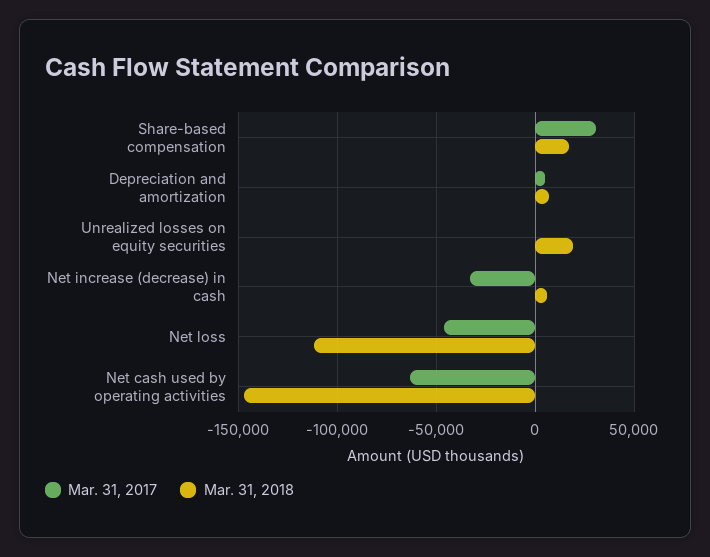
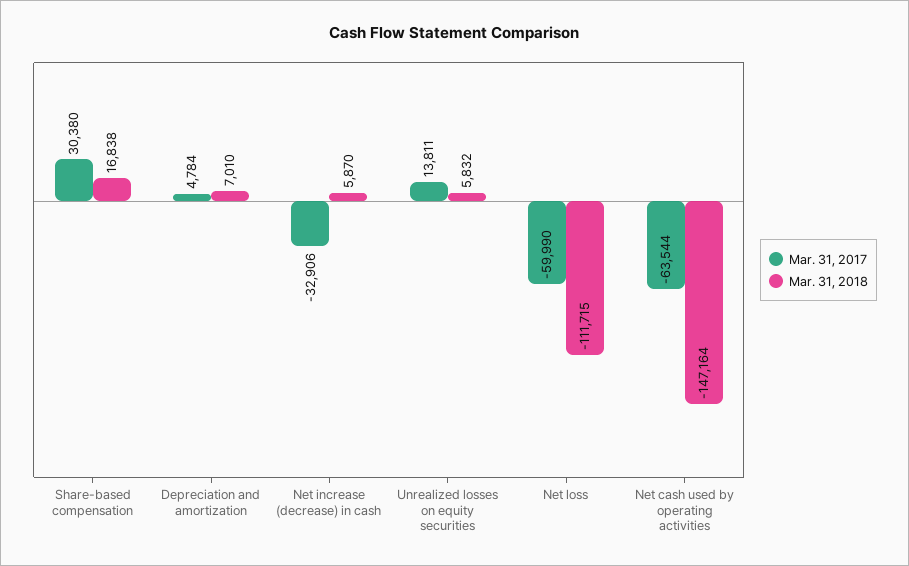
  {
    "Mar. 31, 2017": {
      "Share-based compensation": 30380,
      "Depreciation and amortization": 4784,
-     "Unrealized losses on equity securities": 0,
+     "Unrealized losses on equity securities": 13811,
      "Net increase (decrease) in cash": -32906,
-     "Net loss": -45000,
+     "Net loss": -59990,
      "Net cash used by operating activities": -63544
    },
    "Mar. 31, 2018": {
      "Share-based compensation": 16838,
      "Depreciation and amortization": 7010,
-     "Unrealized losses on equity securities": 20000,
+     "Unrealized losses on equity securities": 5832,
      "Net increase (decrease) in cash": 5870,
      "Net loss": -111715,
      "Net cash used by operating activities": -147164
    }
  }

